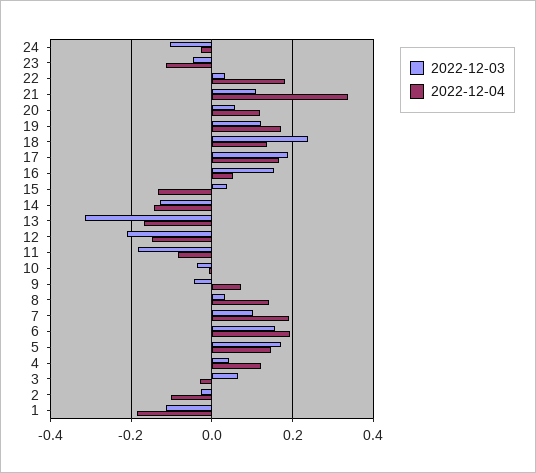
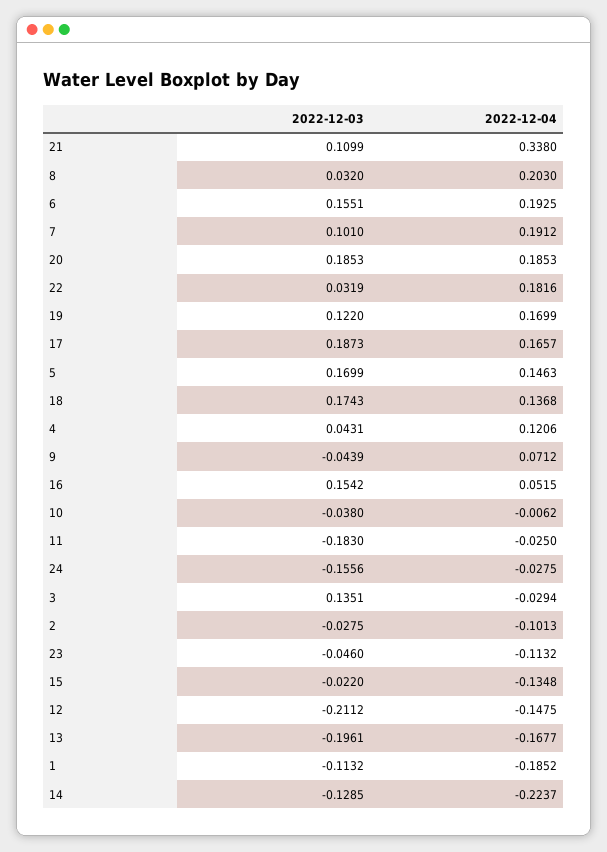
  {
    "2022-12-03": {
-     "24": -0.1,
+     "24": -0.1556,
      "23": -0.046,
      "22": 0.0319,
      "21": 0.1099,
-     "20": 0.06,
+     "20": 0.1853,
      "19": 0.122,
-     "18": 0.24,
+     "18": 0.1743,
      "17": 0.1873,
      "16": 0.1542,
-     "15": 0.04,
+     "15": -0.022,
      "14": -0.1285,
-     "13": -0.32,
+     "13": -0.1961,
      "12": -0.2112,
      "11": -0.183,
      "10": -0.038,
      "9": -0.0439,
      "8": 0.032,
      "7": 0.101,
      "6": 0.1551,
      "5": 0.1699,
      "4": 0.0431,
-     "3": 0.06,
+     "3": 0.1351,
      "2": -0.0275,
      "1": -0.1132
    },
    "2022-12-04": {
      "24": -0.0275,
      "23": -0.1132,
      "22": 0.1816,
      "21": 0.338,
-     "20": 0.12,
+     "20": 0.1853,
      "19": 0.1699,
      "18": 0.1368,
      "17": 0.1657,
      "16": 0.0515,
      "15": -0.1348,
-     "14": -0.14,
+     "14": -0.2237,
      "13": -0.1677,
      "12": -0.1475,
-     "11": -0.08,
+     "11": -0.025,
      "10": -0.0062,
      "9": 0.0712,
-     "8": 0.14,
+     "8": 0.203,
      "7": 0.1912,
      "6": 0.1925,
      "5": 0.1463,
      "4": 0.1206,
      "3": -0.0294,
      "2": -0.1013,
      "1": -0.1852
    }
  }

